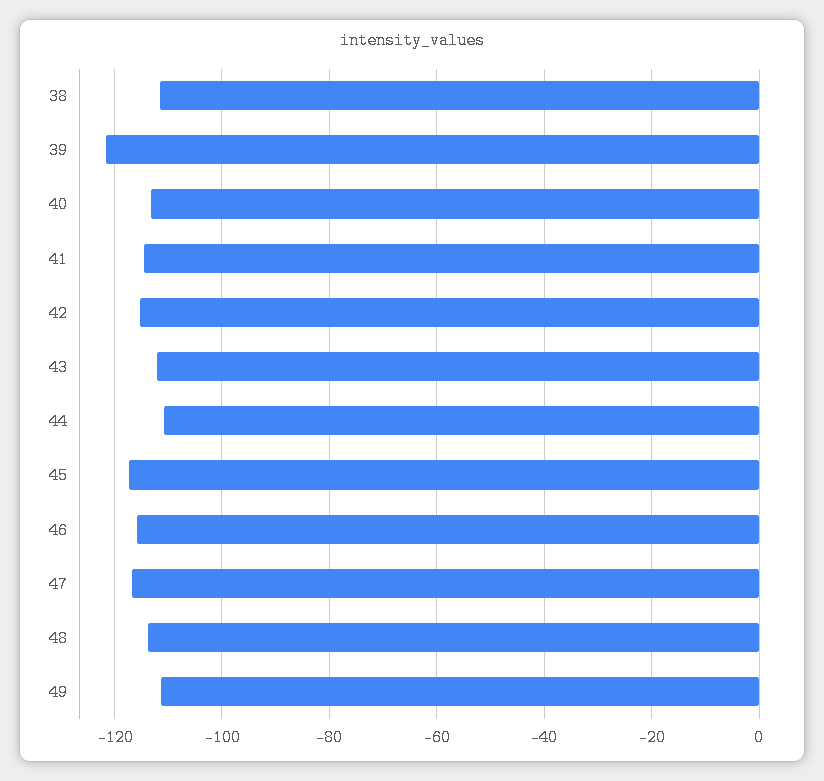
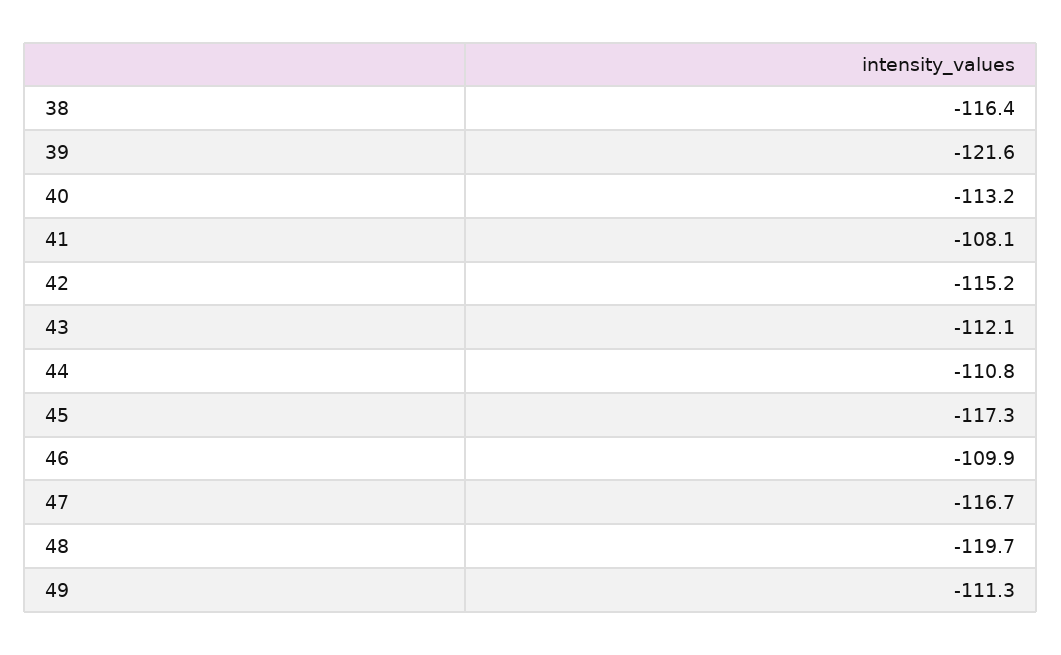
  {
-   "38": -112,
+   "38": -116.4,
    "39": -121.6,
    "40": -113.2,
-   "41": -114,
+   "41": -108.1,
    "42": -115.2,
    "43": -112.1,
    "44": -110.8,
    "45": -117.3,
-   "46": -116,
+   "46": -109.9,
    "47": -116.7,
-   "48": -114,
+   "48": -119.7,
    "49": -111.3
  }

